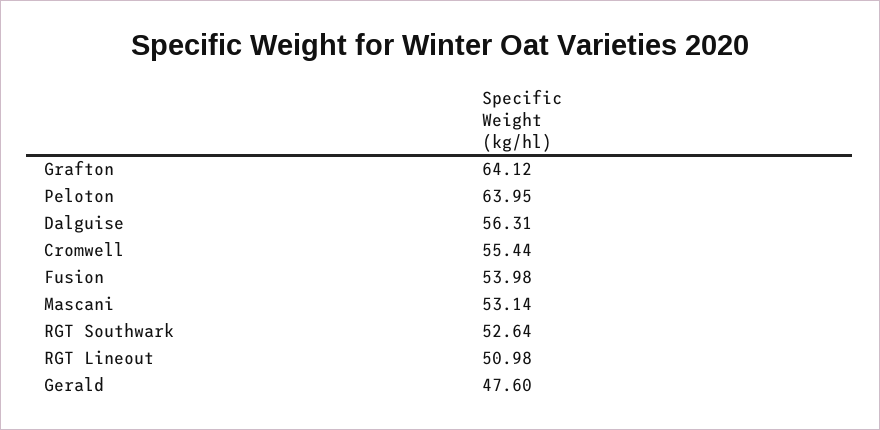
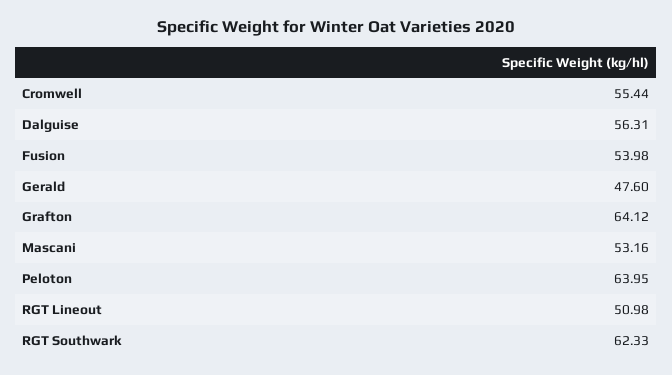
  {
    "Grafton": 64.12,
    "Peloton": 63.95,
    "Dalguise": 56.31,
    "Cromwell": 55.44,
    "Fusion": 53.98,
-   "Mascani": 53.14,
+   "Mascani": 53.16,
-   "RGT Southwark": 52.64,
+   "RGT Southwark": 62.33,
    "RGT Lineout": 50.98,
    "Gerald": 47.6
  }

